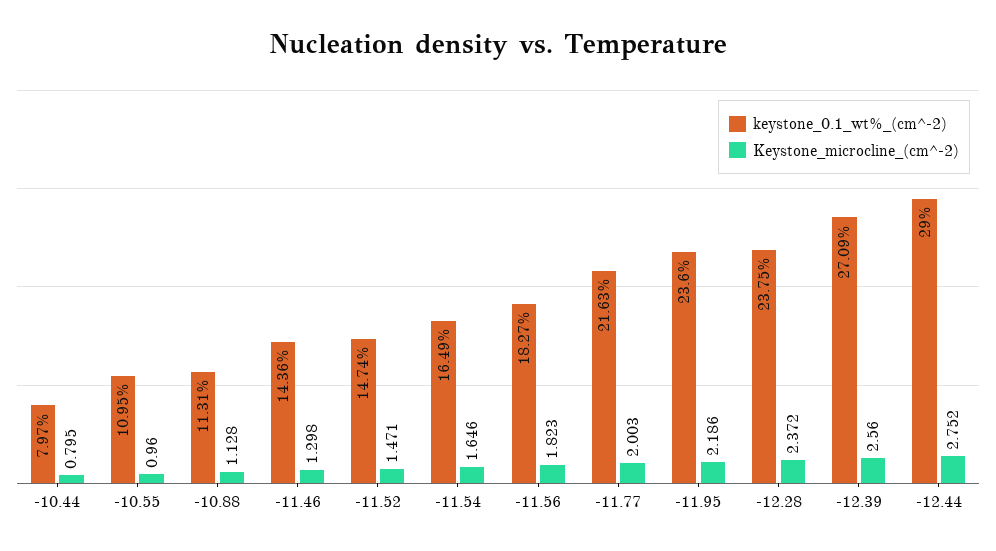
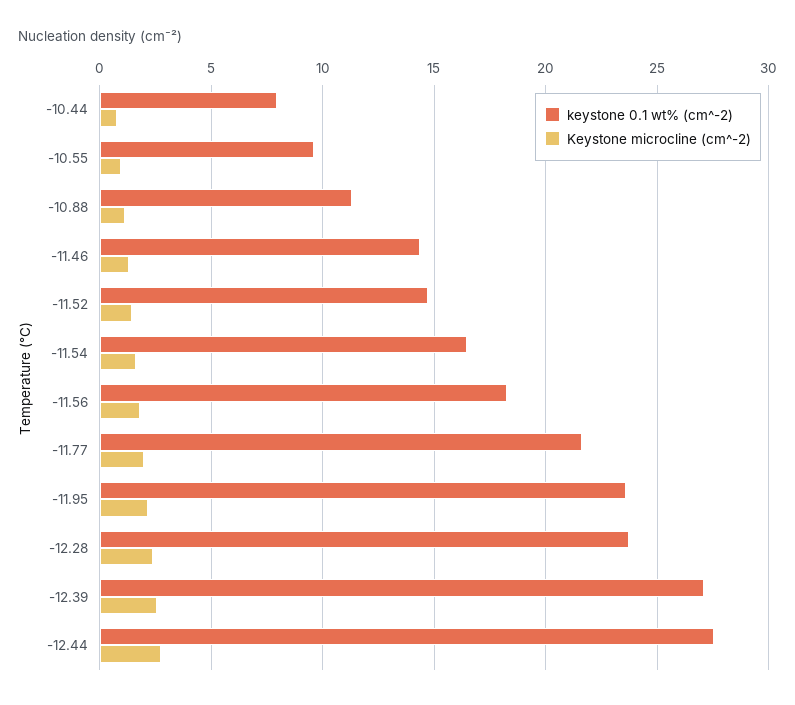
  {
    "keystone_0.1_wt%_(cm^-2)": {
      "-10.44": 7.97,
-     "-10.55": 10.95,
+     "-10.55": 9.5,
      "-10.88": 11.31,
      "-11.46": 14.36,
      "-11.52": 14.74,
      "-11.54": 16.49,
      "-11.56": 18.27,
      "-11.77": 21.63,
      "-11.95": 23.6,
      "-12.28": 23.75,
      "-12.39": 27.09,
-     "-12.44": 29
+     "-12.44": 27.5
    },
    "Keystone_microcline_(cm^-2)": {
      "-10.44": 0.795,
      "-10.55": 0.96,
      "-10.88": 1.128,
      "-11.46": 1.298,
      "-11.52": 1.471,
      "-11.54": 1.646,
      "-11.56": 1.823,
      "-11.77": 2.003,
      "-11.95": 2.186,
      "-12.28": 2.372,
      "-12.39": 2.56,
      "-12.44": 2.752
    }
  }

